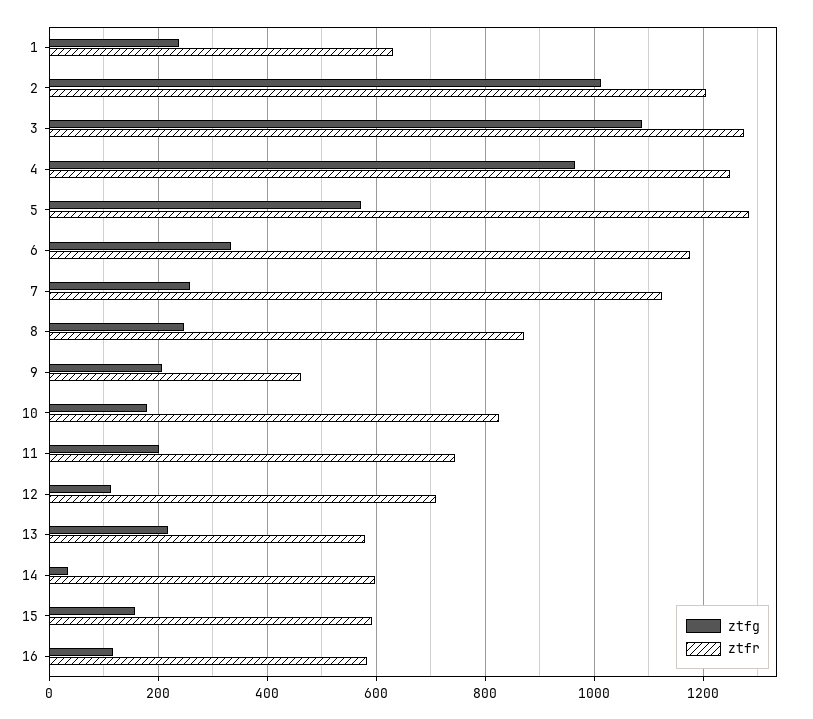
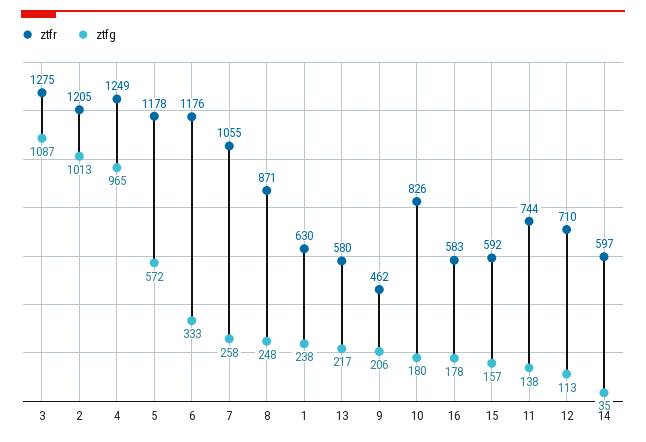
  {
    "ztfg": {
      "1": 238,
      "2": 1013,
      "3": 1087,
      "4": 965,
      "5": 572,
      "6": 333,
      "7": 258,
      "8": 248,
      "9": 206,
      "10": 180,
-     "11": 200,
+     "11": 138,
      "12": 113,
      "13": 217,
      "14": 35,
      "15": 157,
-     "16": 120
+     "16": 178
    },
    "ztfr": {
      "1": 630,
      "2": 1205,
      "3": 1275,
      "4": 1249,
-     "5": 1280,
+     "5": 1178,
      "6": 1176,
-     "7": 1120,
+     "7": 1055,
      "8": 871,
      "9": 462,
      "10": 826,
      "11": 744,
      "12": 710,
      "13": 580,
      "14": 597,
      "15": 592,
      "16": 583
    }
  }

